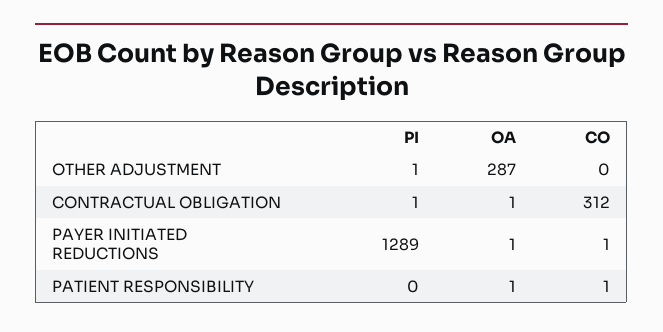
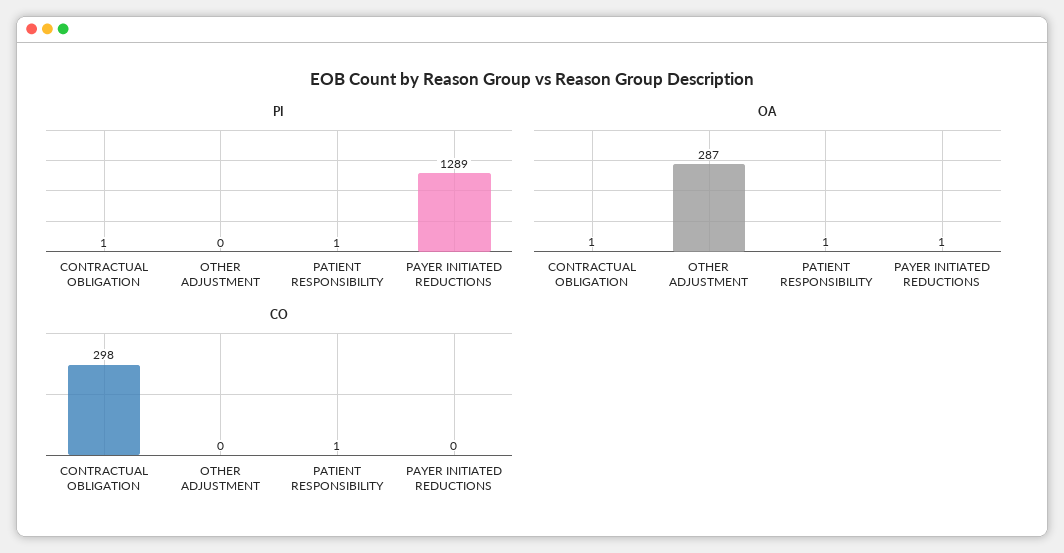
  {
    "PI": {
-     "OTHER ADJUSTMENT": 1,
+     "OTHER ADJUSTMENT": 0,
      "CONTRACTUAL OBLIGATION": 1,
      "PAYER INITIATED REDUCTIONS": 1289,
-     "PATIENT RESPONSIBILITY": 0
+     "PATIENT RESPONSIBILITY": 1
    },
    "OA": {
      "OTHER ADJUSTMENT": 287,
      "CONTRACTUAL OBLIGATION": 1,
      "PAYER INITIATED REDUCTIONS": 1,
      "PATIENT RESPONSIBILITY": 1
    },
    "CO": {
      "OTHER ADJUSTMENT": 0,
-     "CONTRACTUAL OBLIGATION": 312,
+     "CONTRACTUAL OBLIGATION": 298,
-     "PAYER INITIATED REDUCTIONS": 1,
+     "PAYER INITIATED REDUCTIONS": 0,
      "PATIENT RESPONSIBILITY": 1
    }
  }

